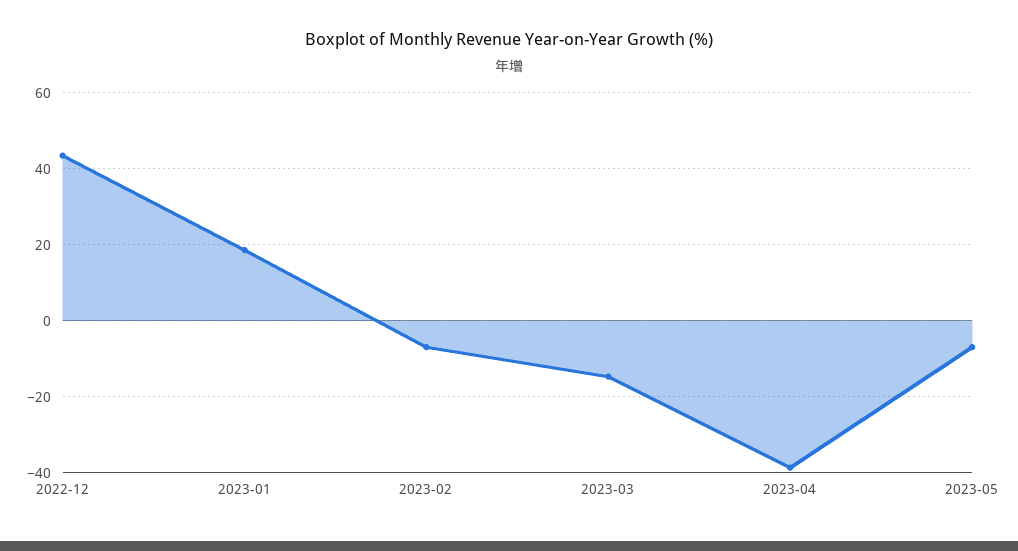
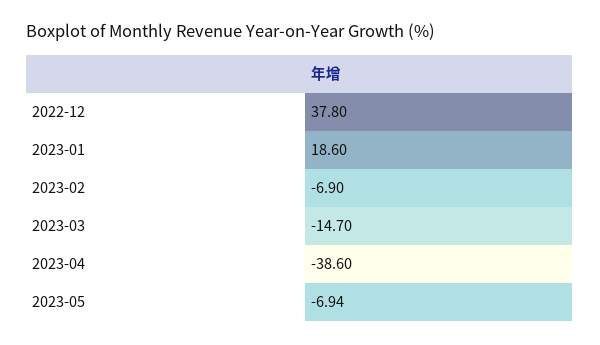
  {
-   "2022-12": 44,
+   "2022-12": 37.8,
    "2023-01": 18.6,
    "2023-02": -6.9,
    "2023-03": -14.7,
    "2023-04": -38.6,
    "2023-05": -6.94
  }

